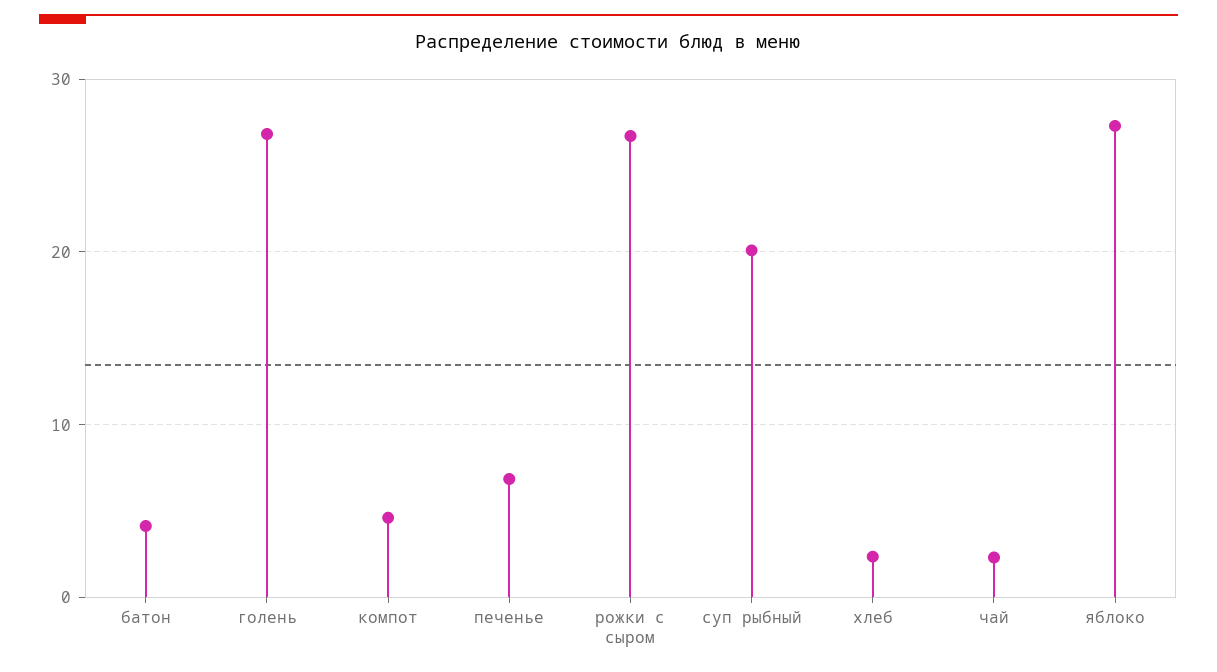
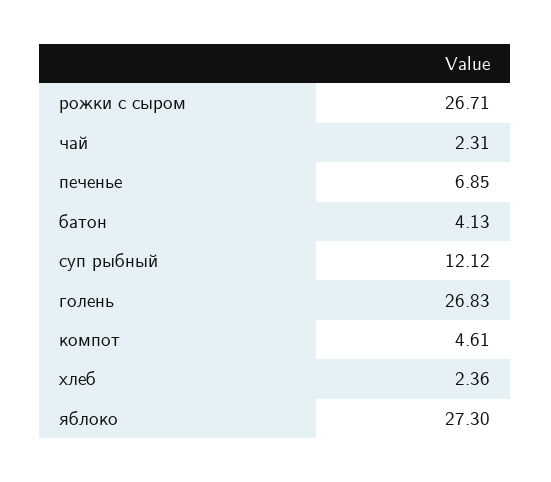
  {
    "батон": 4.13,
    "голень": 26.83,
    "компот": 4.61,
    "печенье": 6.85,
    "рожки с сыром": 26.71,
-   "суп рыбный": 20,
+   "суп рыбный": 12.12,
    "хлеб": 2.36,
    "чай": 2.31,
    "яблоко": 27.3
  }

